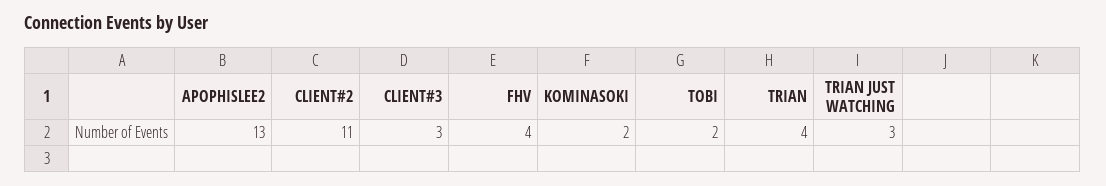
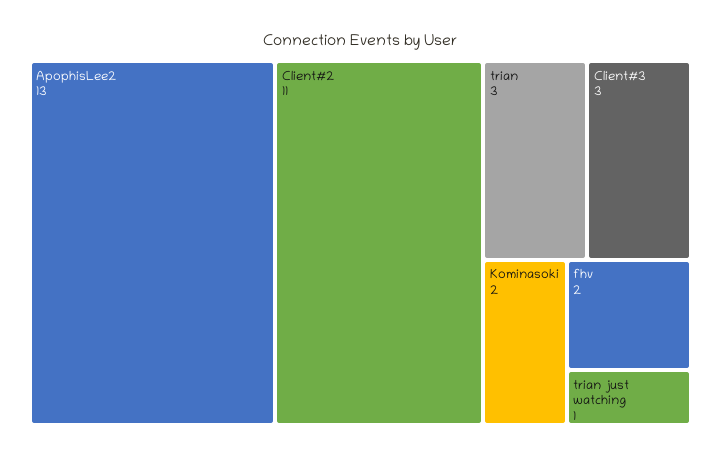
  {
    "APOPHISLEE2": 13,
    "CLIENT#2": 11,
    "CLIENT#3": 3,
-   "FHV": 4,
+   "FHV": 2,
    "KOMINASOKI": 2,
-   "TOBI": 2,
-   "TRIAN": 4,
+   "TRIAN": 3,
-   "TRIAN JUST WATCHING": 3
+   "TRIAN JUST WATCHING": 1
  }

